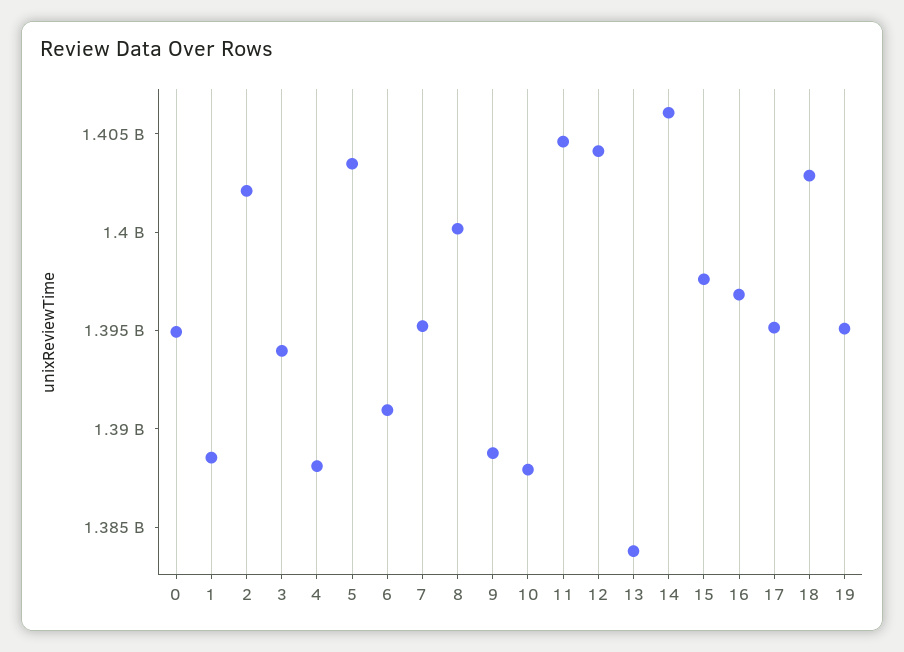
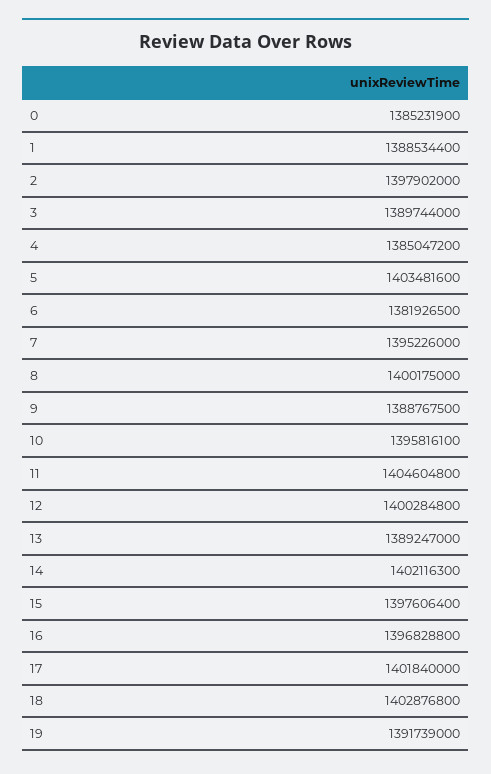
  {
-   "0": 1395000000,
+   "0": 1385231900,
    "1": 1388534400,
-   "2": 1402000000,
+   "2": 1397902000,
-   "3": 1394000000,
+   "3": 1389744000,
-   "4": 1388000000,
+   "4": 1385047200,
    "5": 1403481600,
-   "6": 1391000000,
+   "6": 1381926500,
    "7": 1395226000,
    "8": 1400175000,
    "9": 1388767500,
-   "10": 1388000000,
+   "10": 1395816100,
    "11": 1404604800,
-   "12": 1404000000,
+   "12": 1400284800,
-   "13": 1384000000,
+   "13": 1389247000,
-   "14": 1406000000,
+   "14": 1402116300,
    "15": 1397606400,
    "16": 1396828800,
-   "17": 1395000000,
+   "17": 1401840000,
    "18": 1402876800,
-   "19": 1395000000
+   "19": 1391739000
  }

